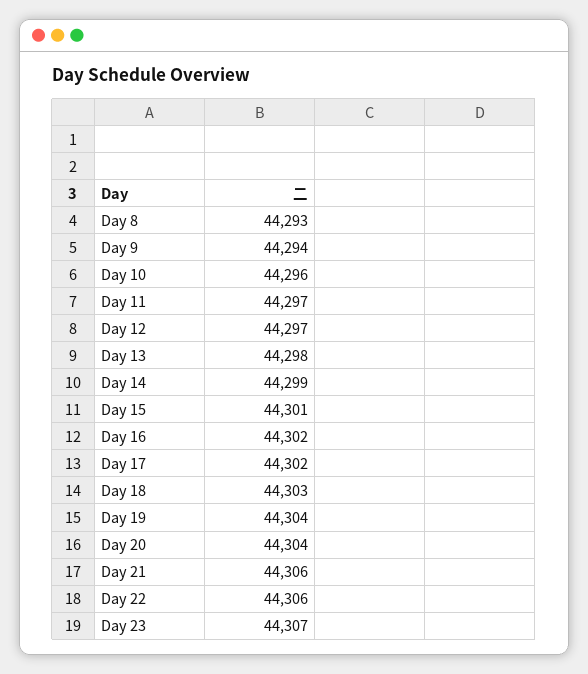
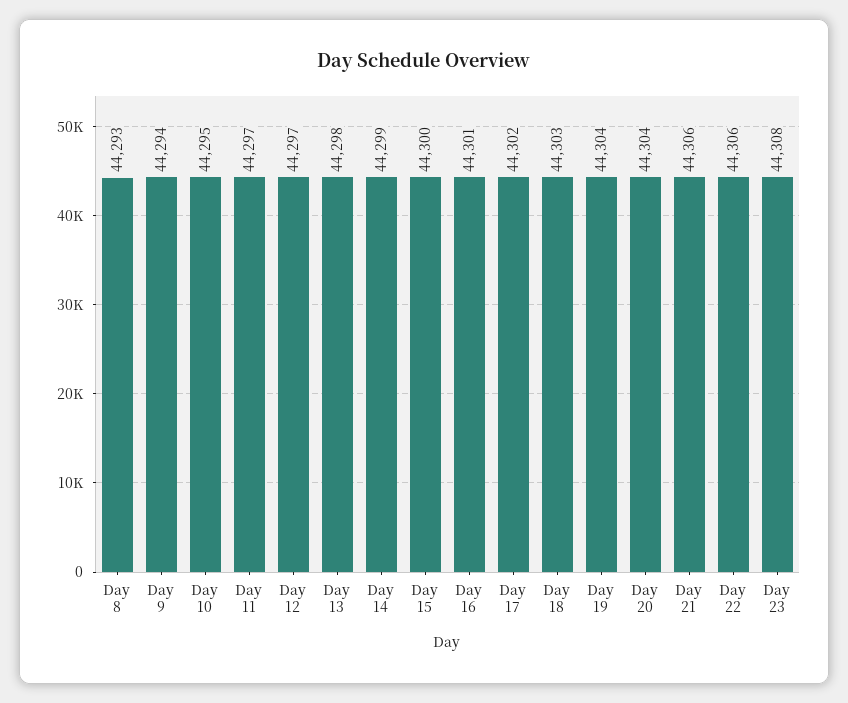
  {
    "Day 8": 44293,
    "Day 9": 44294,
-   "Day 10": 44296,
+   "Day 10": 44295,
    "Day 11": 44297,
    "Day 12": 44297,
    "Day 13": 44298,
    "Day 14": 44299,
-   "Day 15": 44301,
+   "Day 15": 44300,
-   "Day 16": 44302,
+   "Day 16": 44301,
    "Day 17": 44302,
    "Day 18": 44303,
    "Day 19": 44304,
    "Day 20": 44304,
    "Day 21": 44306,
    "Day 22": 44306,
-   "Day 23": 44307
+   "Day 23": 44308
  }

